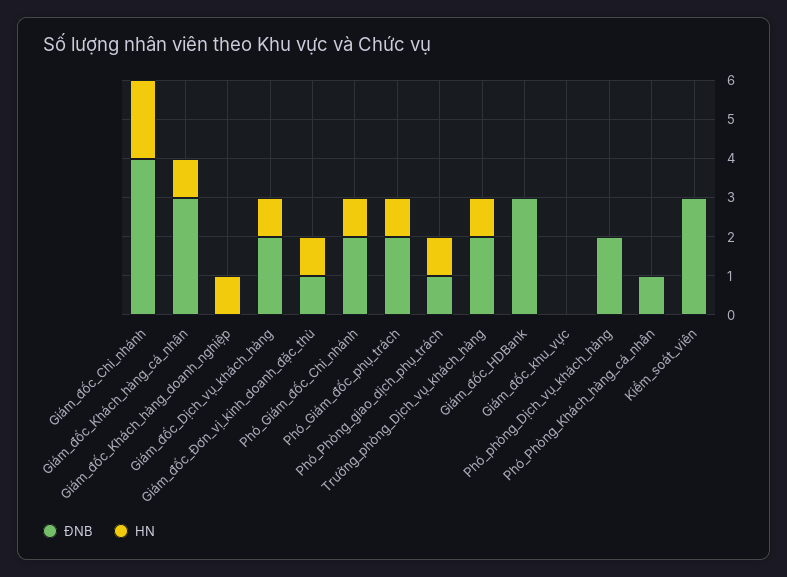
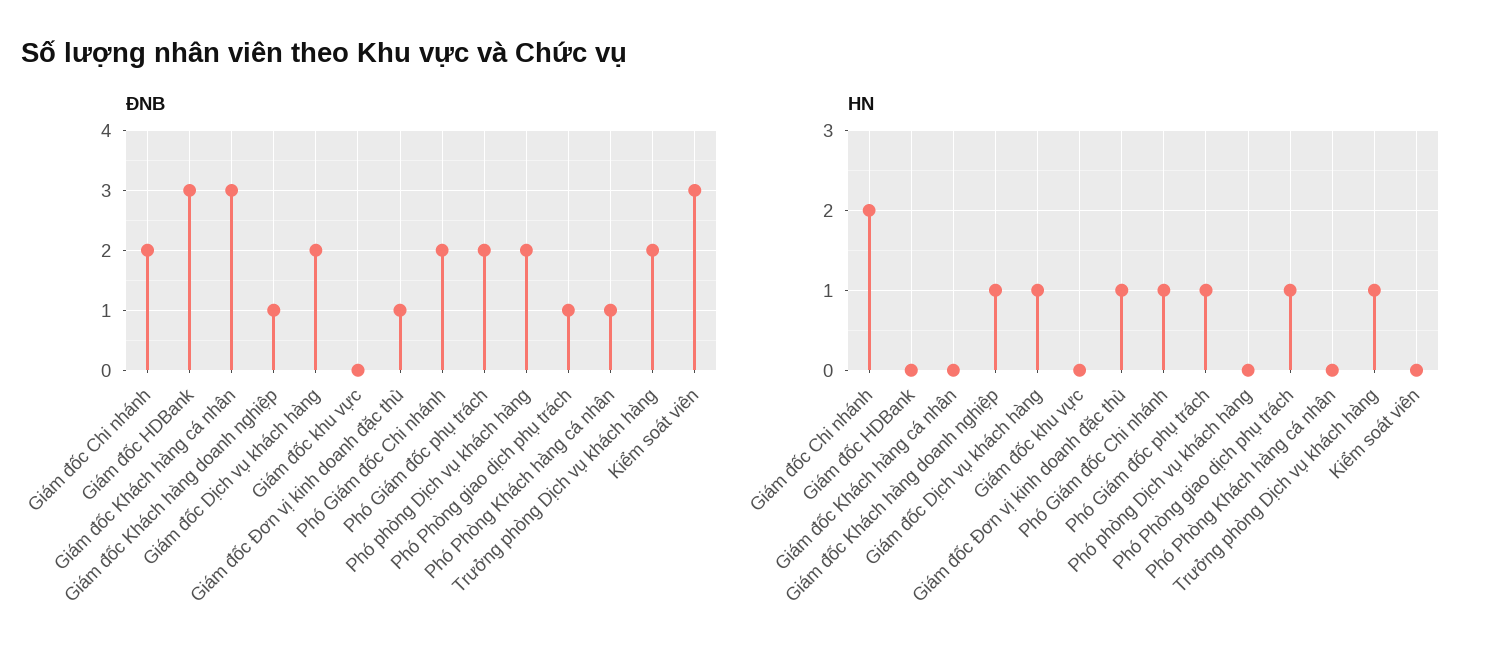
  {
    "ĐNB": {
-     "Giám_đốc_Chi_nhánh": 4,
+     "Giám_đốc_Chi_nhánh": 2,
      "Giám_đốc_Khách_hàng_cá_nhân": 3,
-     "Giám_đốc_Khách_hàng_doanh_nghiệp": 0,
+     "Giám_đốc_Khách_hàng_doanh_nghiệp": 1,
      "Giám_đốc_Dịch_vụ_khách_hàng": 2,
      "Giám_đốc_Đơn_vị_kinh_doanh_đặc_thù": 1,
      "Phó_Giám_đốc_Chi_nhánh": 2,
      "Phó_Giám_đốc_phụ_trách": 2,
      "Phó_Phòng_giao_dịch_phụ_trách": 1,
      "Trưởng_phòng_Dịch_vụ_khách_hàng": 2,
      "Giám_đốc_HDBank": 3,
      "Giám_đốc_khu_vực": 0,
      "Phó_phòng_Dịch_vụ_khách_hàng": 2,
      "Phó_Phòng_Khách_hàng_cá_nhân": 1,
      "Kiểm_soát_viên": 3
    },
    "HN": {
      "Giám_đốc_Chi_nhánh": 2,
-     "Giám_đốc_Khách_hàng_cá_nhân": 1,
+     "Giám_đốc_Khách_hàng_cá_nhân": 0,
      "Giám_đốc_Khách_hàng_doanh_nghiệp": 1,
      "Giám_đốc_Dịch_vụ_khách_hàng": 1,
      "Giám_đốc_Đơn_vị_kinh_doanh_đặc_thù": 1,
      "Phó_Giám_đốc_Chi_nhánh": 1,
      "Phó_Giám_đốc_phụ_trách": 1,
      "Phó_Phòng_giao_dịch_phụ_trách": 1,
      "Trưởng_phòng_Dịch_vụ_khách_hàng": 1,
      "Giám_đốc_HDBank": 0,
      "Giám_đốc_khu_vực": 0,
      "Phó_phòng_Dịch_vụ_khách_hàng": 0,
      "Phó_Phòng_Khách_hàng_cá_nhân": 0,
      "Kiểm_soát_viên": 0
    }
  }

